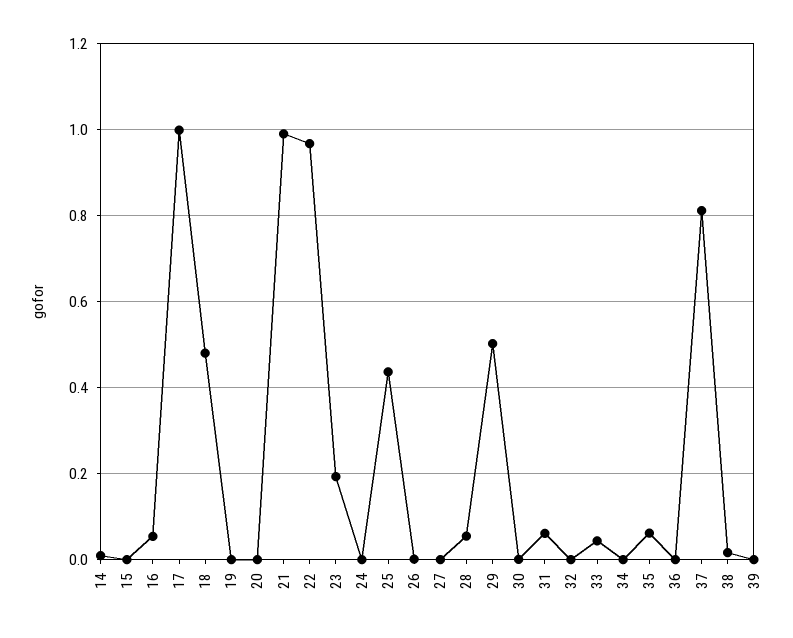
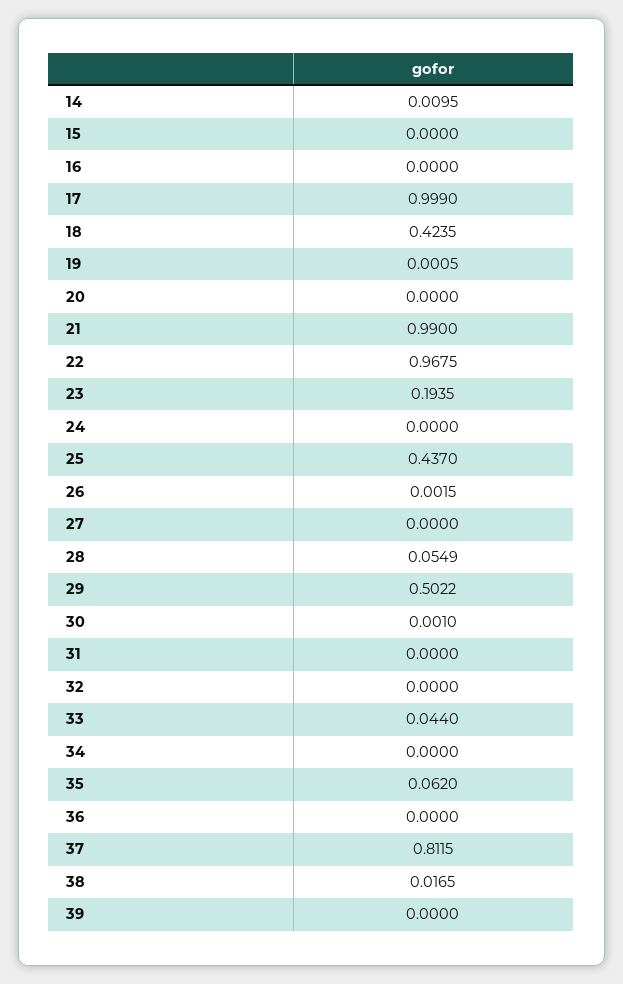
  {
    "14": 0.0095,
    "15": 0,
-   "16": 0.06,
+   "16": 0,
    "17": 0.999,
-   "18": 0.48,
+   "18": 0.4235,
    "19": 0.0005,
    "20": 0,
    "21": 0.99,
    "22": 0.9675,
    "23": 0.1935,
    "24": 0,
    "25": 0.437,
    "26": 0.0015,
    "27": 0,
    "28": 0.0549,
    "29": 0.5022,
    "30": 0.001,
-   "31": 0.06,
+   "31": 0,
    "32": 0,
    "33": 0.044,
    "34": 0,
    "35": 0.062,
    "36": 0,
    "37": 0.8115,
    "38": 0.0165,
    "39": 0
  }

